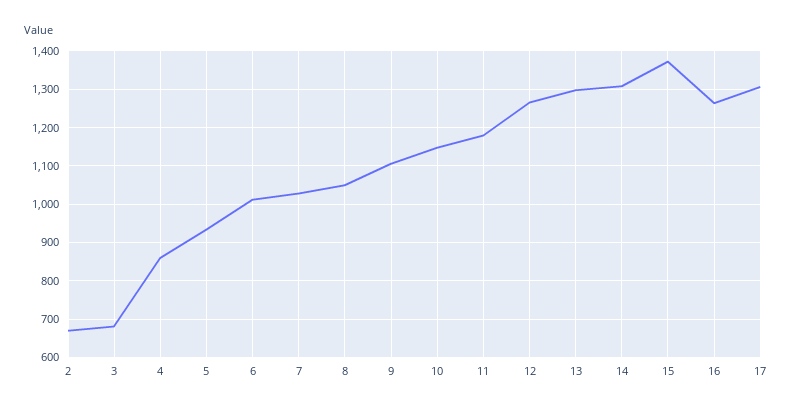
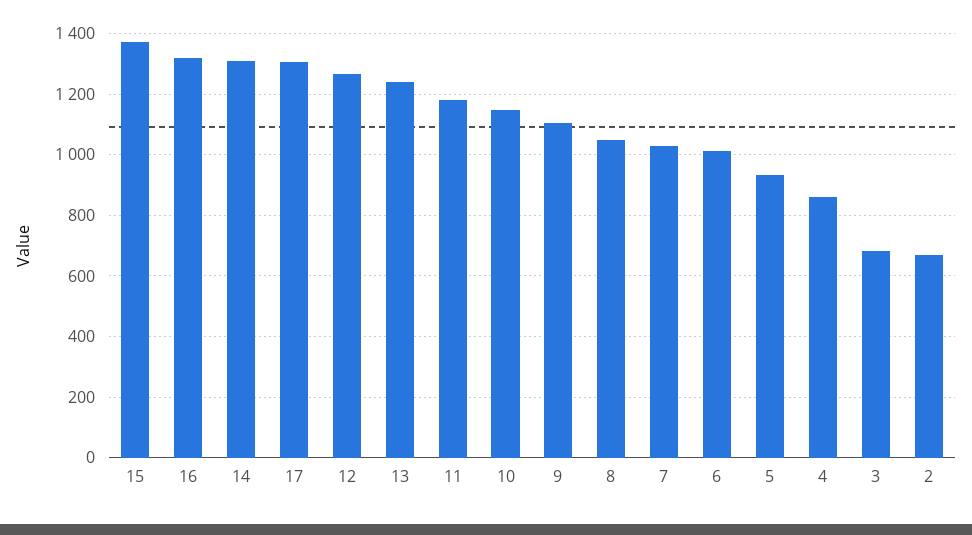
  {
    "2": 680,
    "3": 680,
    "4": 860,
    "5": 940,
    "6": 1020,
    "7": 1020,
    "8": 1060,
    "9": 1100,
    "10": 1140,
    "11": 1180,
    "12": 1260,
-   "13": 1300,
+   "13": 1240,
    "14": 1300,
    "15": 1380,
-   "16": 1260,
+   "16": 1320,
    "17": 1300
  }

